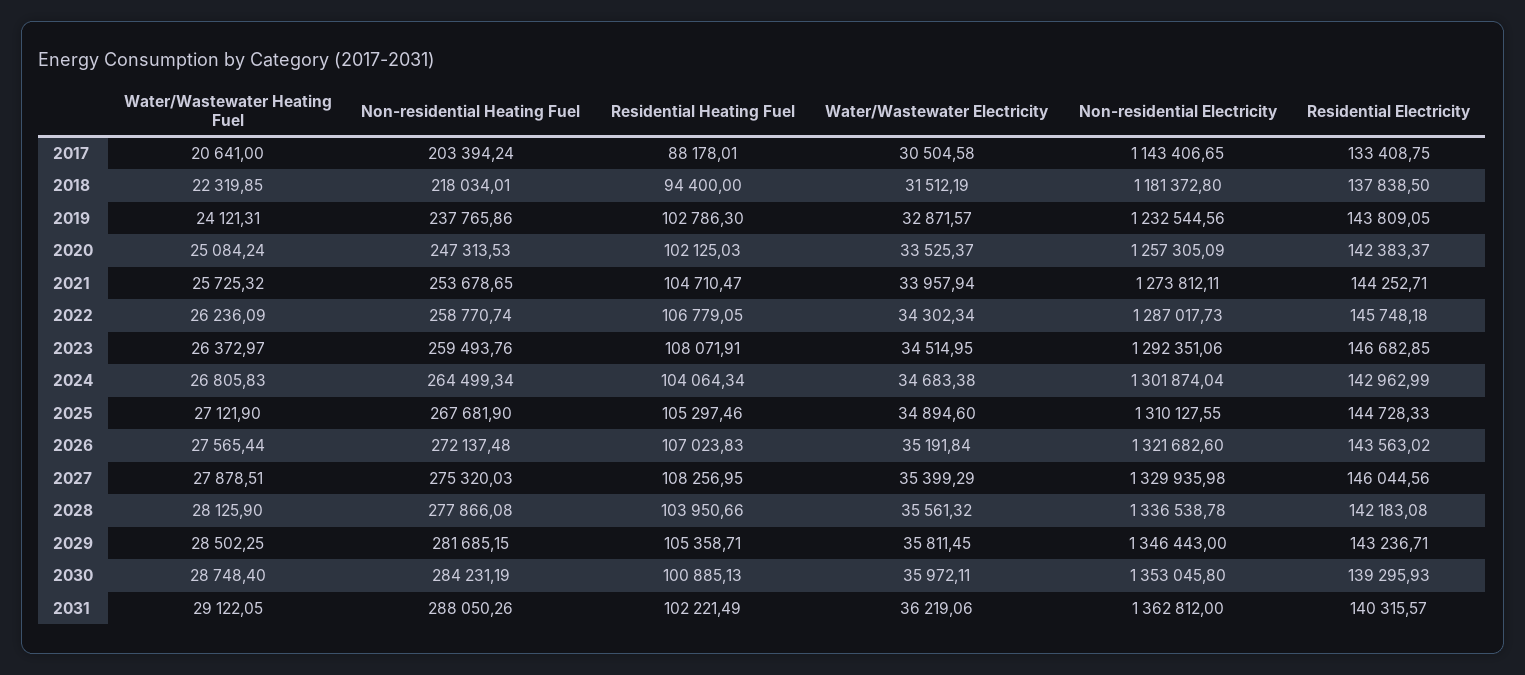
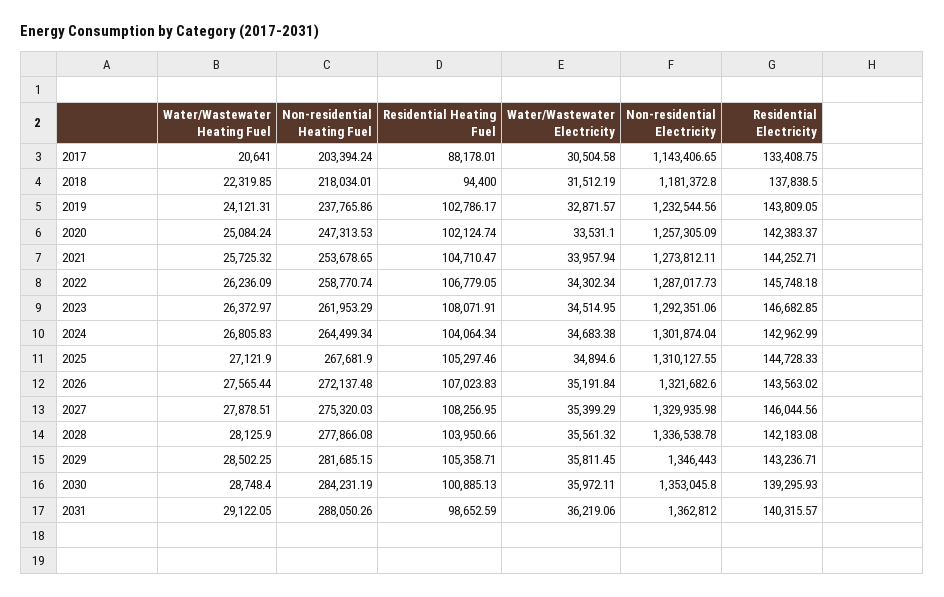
  {
    "Water/Wastewater Heating Fuel": {
      "2017": 20641,
      "2018": 22319.85,
      "2019": 24121.31,
      "2020": 25084.24,
      "2021": 25725.32,
      "2022": 26236.09,
      "2023": 26372.97,
      "2024": 26805.83,
      "2025": 27121.9,
      "2026": 27565.44,
      "2027": 27878.51,
      "2028": 28125.9,
      "2029": 28502.25,
      "2030": 28748.4,
      "2031": 29122.05
    },
    "Non-residential Heating Fuel": {
      "2017": 203394.24,
      "2018": 218034.01,
      "2019": 237765.86,
      "2020": 247313.53,
      "2021": 253678.65,
      "2022": 258770.74,
-     "2023": 259493.76,
+     "2023": 261953.29,
      "2024": 264499.34,
      "2025": 267681.9,
      "2026": 272137.48,
      "2027": 275320.03,
      "2028": 277866.08,
      "2029": 281685.15,
      "2030": 284231.19,
      "2031": 288050.26
    },
    "Residential Heating Fuel": {
      "2017": 88178.01,
      "2018": 94400,
-     "2019": 102786.3,
+     "2019": 102786.17,
-     "2020": 102125.03,
+     "2020": 102124.74,
      "2021": 104710.47,
      "2022": 106779.05,
      "2023": 108071.91,
      "2024": 104064.34,
      "2025": 105297.46,
      "2026": 107023.83,
      "2027": 108256.95,
      "2028": 103950.66,
      "2029": 105358.71,
      "2030": 100885.13,
-     "2031": 102221.49
+     "2031": 98652.59
    },
    "Water/Wastewater Electricity": {
      "2017": 30504.58,
      "2018": 31512.19,
      "2019": 32871.57,
-     "2020": 33525.37,
+     "2020": 33531.1,
      "2021": 33957.94,
      "2022": 34302.34,
      "2023": 34514.95,
      "2024": 34683.38,
      "2025": 34894.6,
      "2026": 35191.84,
      "2027": 35399.29,
      "2028": 35561.32,
      "2029": 35811.45,
      "2030": 35972.11,
      "2031": 36219.06
    },
    "Non-residential Electricity": {
      "2017": 1143406.65,
      "2018": 1181372.8,
      "2019": 1232544.56,
      "2020": 1257305.09,
      "2021": 1273812.11,
      "2022": 1287017.73,
      "2023": 1292351.06,
      "2024": 1301874.04,
      "2025": 1310127.55,
      "2026": 1321682.6,
      "2027": 1329935.98,
      "2028": 1336538.78,
      "2029": 1346443,
      "2030": 1353045.8,
      "2031": 1362812
    },
    "Residential Electricity": {
      "2017": 133408.75,
      "2018": 137838.5,
      "2019": 143809.05,
      "2020": 142383.37,
      "2021": 144252.71,
      "2022": 145748.18,
      "2023": 146682.85,
      "2024": 142962.99,
      "2025": 144728.33,
      "2026": 143563.02,
      "2027": 146044.56,
      "2028": 142183.08,
      "2029": 143236.71,
      "2030": 139295.93,
      "2031": 140315.57
    }
  }

